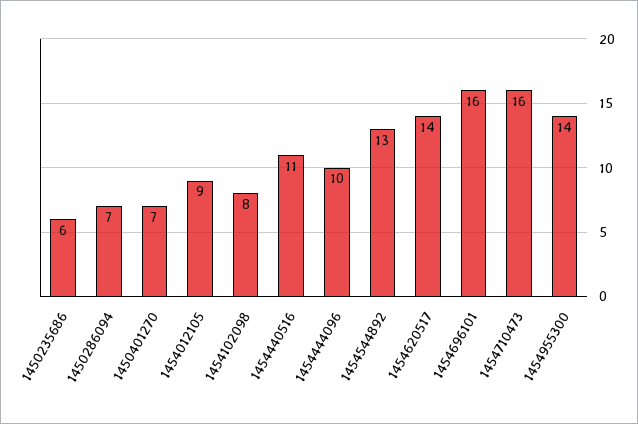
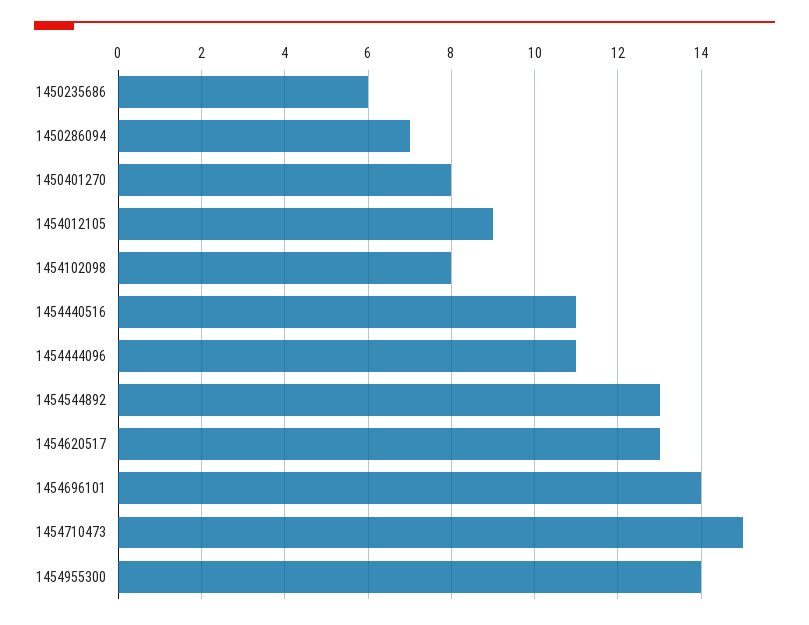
  {
    "1450235686": 6,
    "1450286094": 7,
-   "1450401270": 7,
+   "1450401270": 8,
    "1454012105": 9,
    "1454102098": 8,
    "1454440516": 11,
-   "1454444096": 10,
+   "1454444096": 11,
    "1454544892": 13,
-   "1454620517": 14,
+   "1454620517": 13,
-   "1454696101": 16,
+   "1454696101": 14,
-   "1454710473": 16,
+   "1454710473": 15,
    "1454955300": 14
  }

